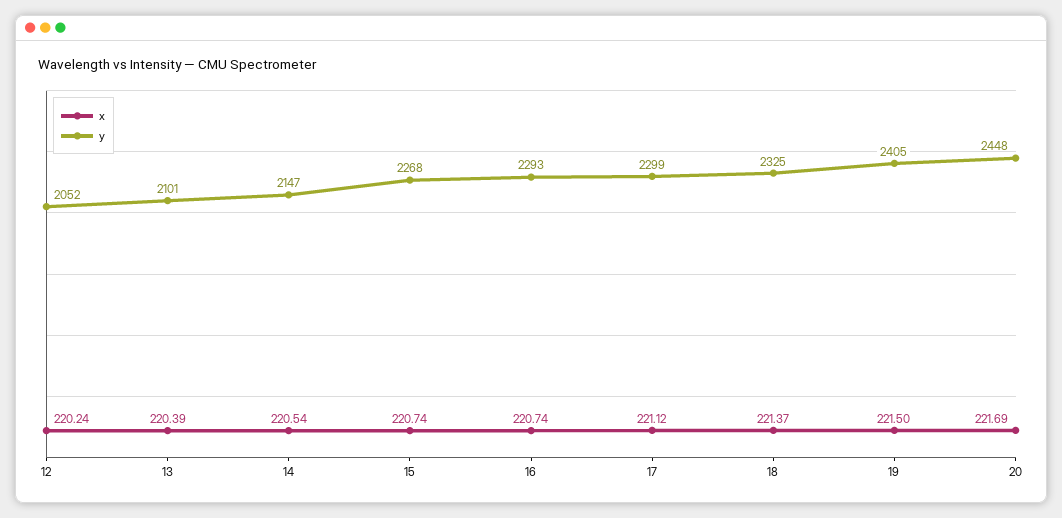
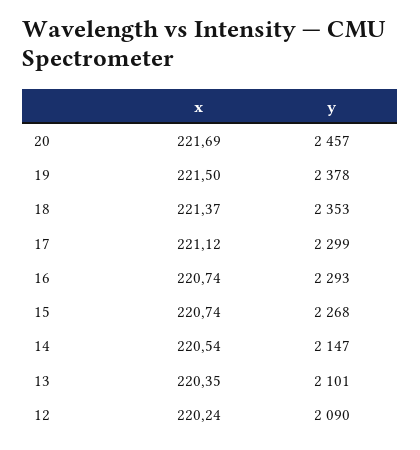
  {
    "x": {
      "12": 220.24,
-     "13": 220.39,
+     "13": 220.35,
      "14": 220.54,
      "15": 220.74,
      "16": 220.74,
      "17": 221.12,
      "18": 221.37,
      "19": 221.5,
      "20": 221.69
    },
    "y": {
-     "12": 2052,
+     "12": 2090,
      "13": 2101,
      "14": 2147,
      "15": 2268,
      "16": 2293,
      "17": 2299,
-     "18": 2325,
+     "18": 2353,
-     "19": 2405,
+     "19": 2378,
-     "20": 2448
+     "20": 2457
    }
  }

